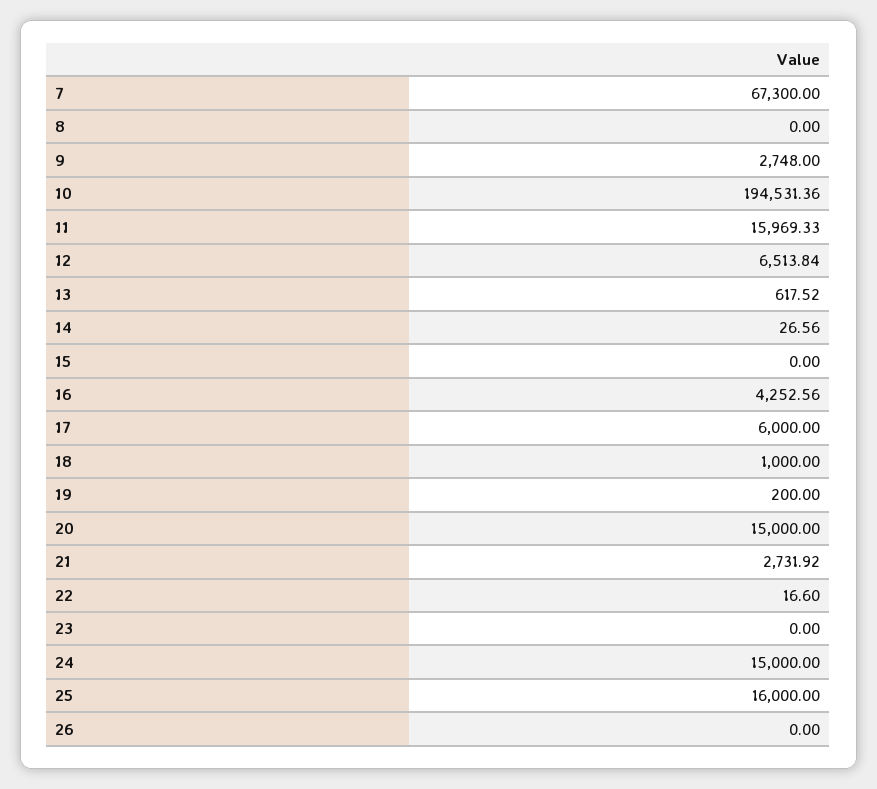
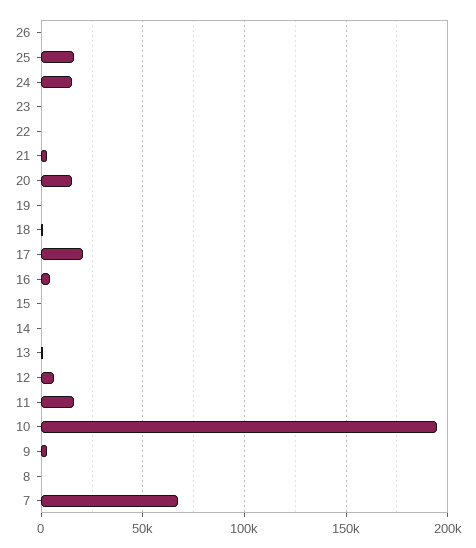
  {
    "7": 67300,
    "8": 0,
    "9": 2748,
    "10": 194531.36,
    "11": 15969.33,
    "12": 6513.84,
    "13": 617.52,
    "14": 26.56,
    "15": 0,
    "16": 4252.56,
-   "17": 6000,
+   "17": 20000,
    "18": 1000,
    "19": 200,
    "20": 15000,
    "21": 2731.92,
    "22": 16.6,
    "23": 0,
    "24": 15000,
    "25": 16000,
    "26": 0
  }

